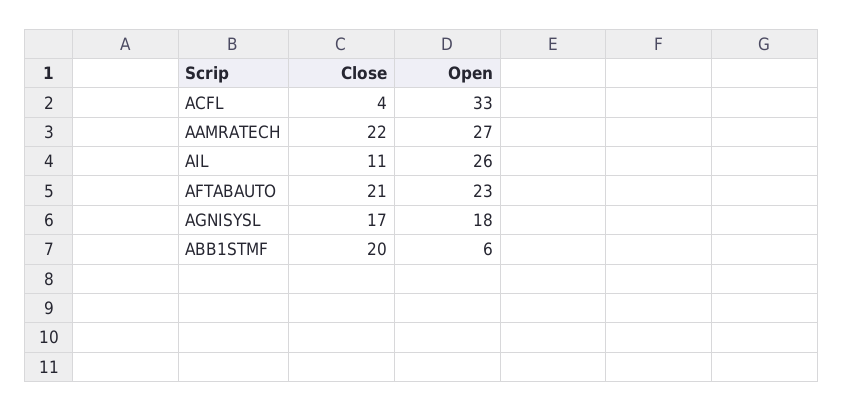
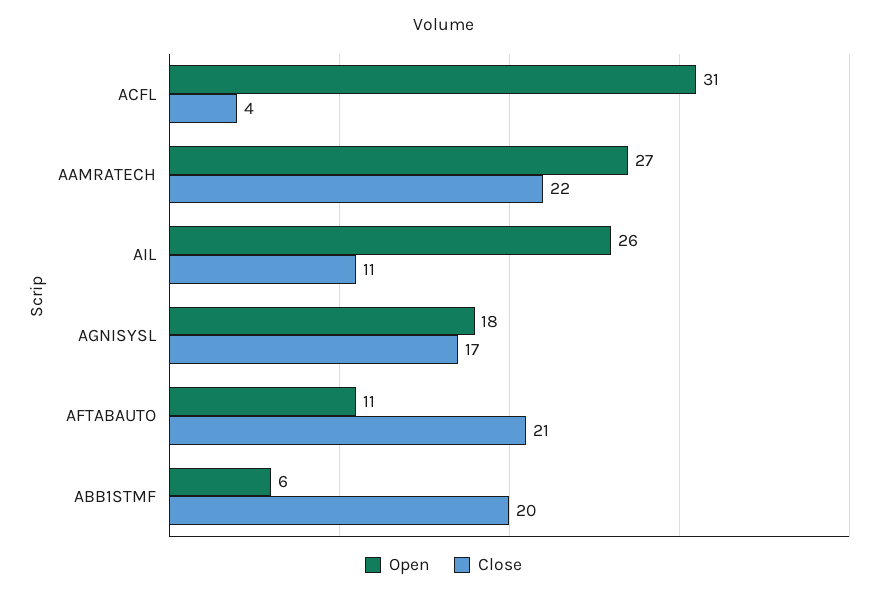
  {
    "Close": {
      "ACFL": 4,
      "AAMRATECH": 22,
      "AIL": 11,
      "AFTABAUTO": 21,
      "AGNISYSL": 17,
      "ABB1STMF": 20
    },
    "Open": {
-     "ACFL": 33,
+     "ACFL": 31,
      "AAMRATECH": 27,
      "AIL": 26,
-     "AFTABAUTO": 23,
+     "AFTABAUTO": 11,
      "AGNISYSL": 18,
      "ABB1STMF": 6
    }
  }

